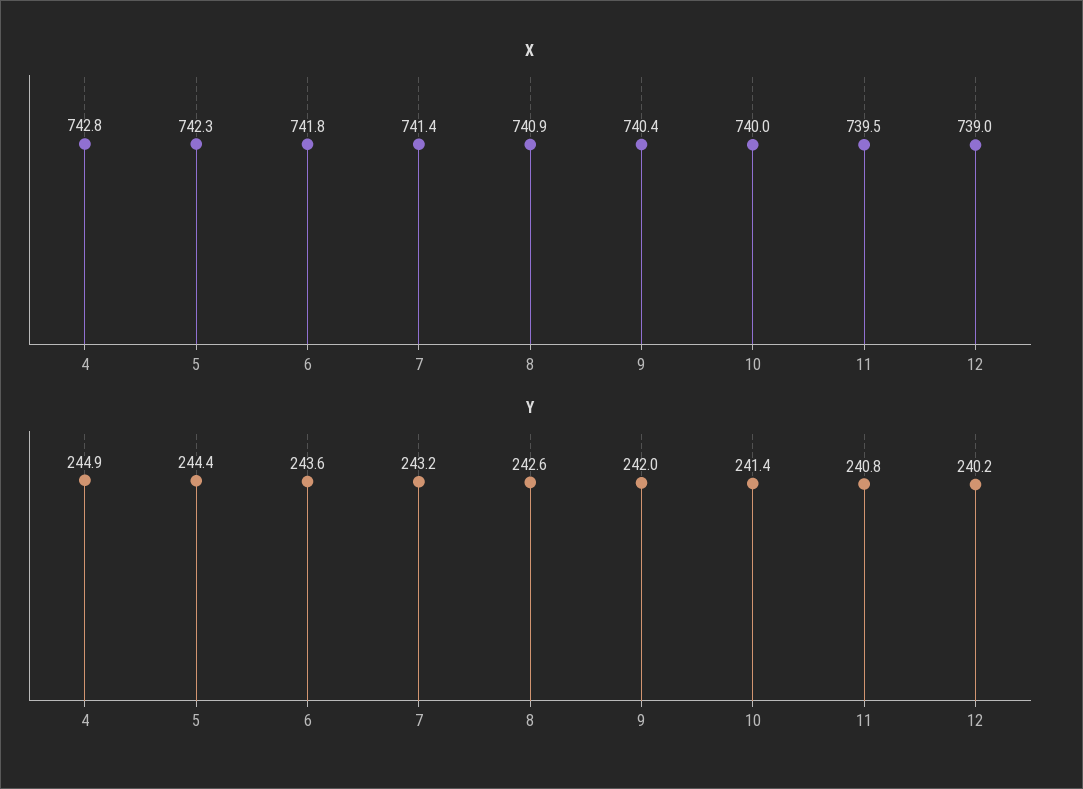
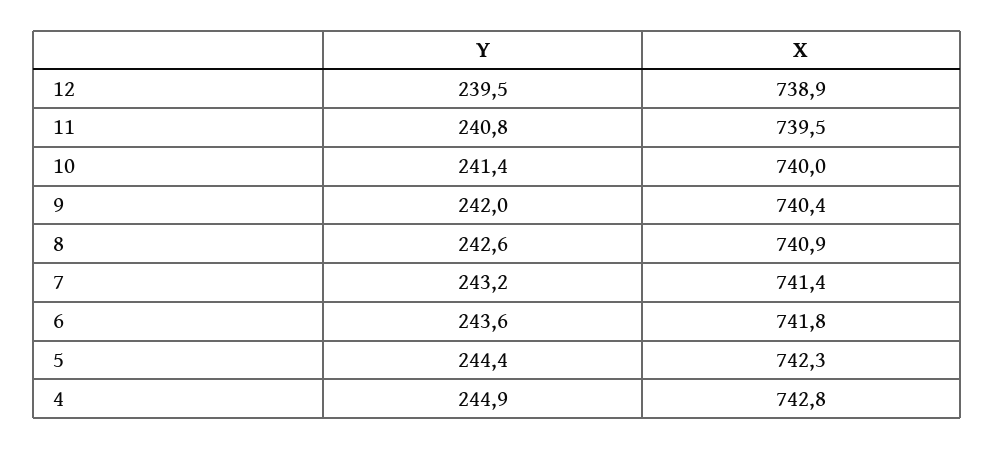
  {
    "X": {
      "4": 742.8,
      "5": 742.3,
      "6": 741.8,
      "7": 741.4,
      "8": 740.9,
      "9": 740.4,
      "10": 740,
      "11": 739.5,
-     "12": 739
+     "12": 738.9
    },
    "Y": {
      "4": 244.9,
      "5": 244.4,
      "6": 243.6,
      "7": 243.2,
      "8": 242.6,
      "9": 242,
      "10": 241.4,
      "11": 240.8,
-     "12": 240.2
+     "12": 239.5
    }
  }

